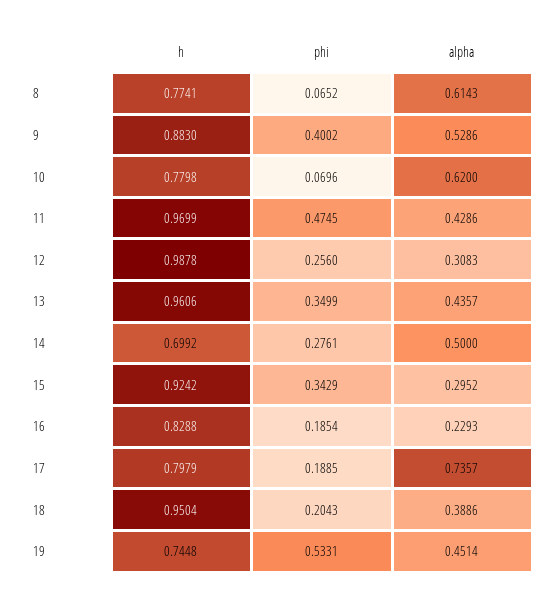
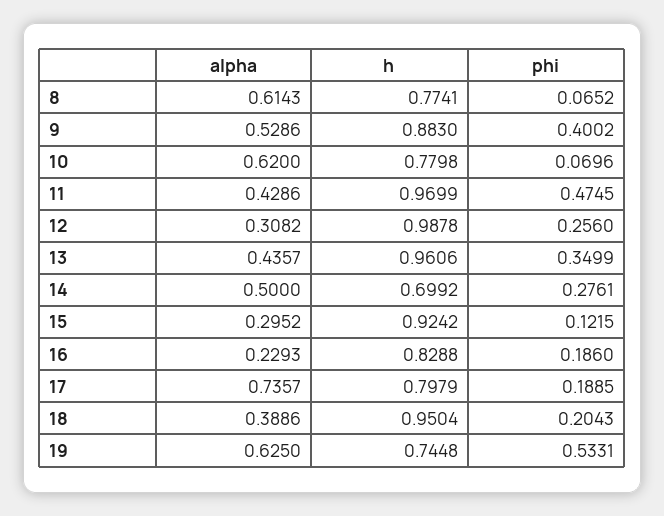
  {
    "h": {
      "8": 0.7741,
      "9": 0.883,
      "10": 0.7798,
      "11": 0.9699,
      "12": 0.9878,
      "13": 0.9606,
      "14": 0.6992,
      "15": 0.9242,
      "16": 0.8288,
      "17": 0.7979,
      "18": 0.9504,
      "19": 0.7448
    },
    "phi": {
      "8": 0.0652,
      "9": 0.4002,
      "10": 0.0696,
      "11": 0.4745,
      "12": 0.256,
      "13": 0.3499,
      "14": 0.2761,
-     "15": 0.3429,
+     "15": 0.1215,
-     "16": 0.1854,
+     "16": 0.186,
      "17": 0.1885,
      "18": 0.2043,
      "19": 0.5331
    },
    "alpha": {
      "8": 0.6143,
      "9": 0.5286,
      "10": 0.62,
      "11": 0.4286,
-     "12": 0.3083,
+     "12": 0.3082,
      "13": 0.4357,
      "14": 0.5,
      "15": 0.2952,
      "16": 0.2293,
      "17": 0.7357,
      "18": 0.3886,
-     "19": 0.4514
+     "19": 0.625
    }
  }

